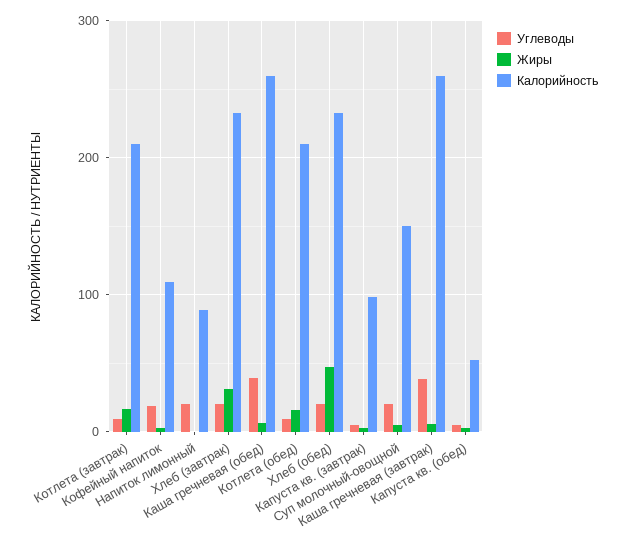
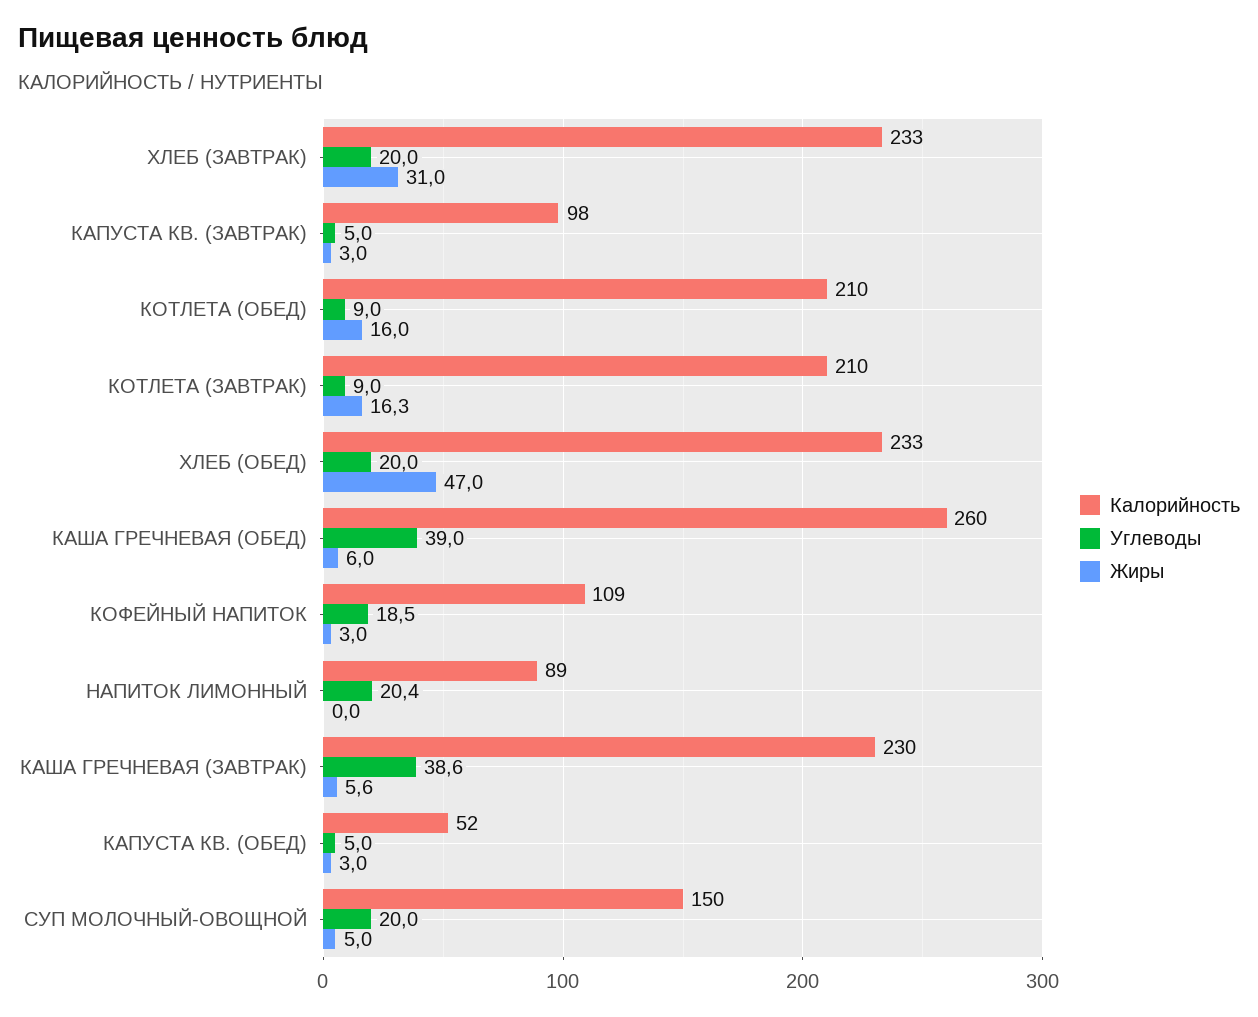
  {
    "Углеводы": {
      "Котлета (завтрак)": 9,
      "Кофейный напиток": 18.5,
      "Напиток лимонный": 20.4,
      "Хлеб (завтрак)": 20,
      "Каша гречневая (обед)": 39,
      "Котлета (обед)": 9,
      "Хлеб (обед)": 20,
      "Капуста кв. (завтрак)": 5,
      "Суп молочный-овощной": 20,
      "Каша гречневая (завтрак)": 38.6,
      "Капуста кв. (обед)": 5
    },
    "Жиры": {
      "Котлета (завтрак)": 16.3,
      "Кофейный напиток": 3,
      "Напиток лимонный": 0,
      "Хлеб (завтрак)": 31,
      "Каша гречневая (обед)": 6,
      "Котлета (обед)": 16,
      "Хлеб (обед)": 47,
      "Капуста кв. (завтрак)": 3,
      "Суп молочный-овощной": 5,
      "Каша гречневая (завтрак)": 5.6,
      "Капуста кв. (обед)": 3
    },
    "Калорийность": {
      "Котлета (завтрак)": 210,
      "Кофейный напиток": 109,
      "Напиток лимонный": 89,
      "Хлеб (завтрак)": 233,
      "Каша гречневая (обед)": 260,
      "Котлета (обед)": 210,
      "Хлеб (обед)": 233,
      "Капуста кв. (завтрак)": 98,
      "Суп молочный-овощной": 150,
-     "Каша гречневая (завтрак)": 260,
+     "Каша гречневая (завтрак)": 230,
      "Капуста кв. (обед)": 52
    }
  }

